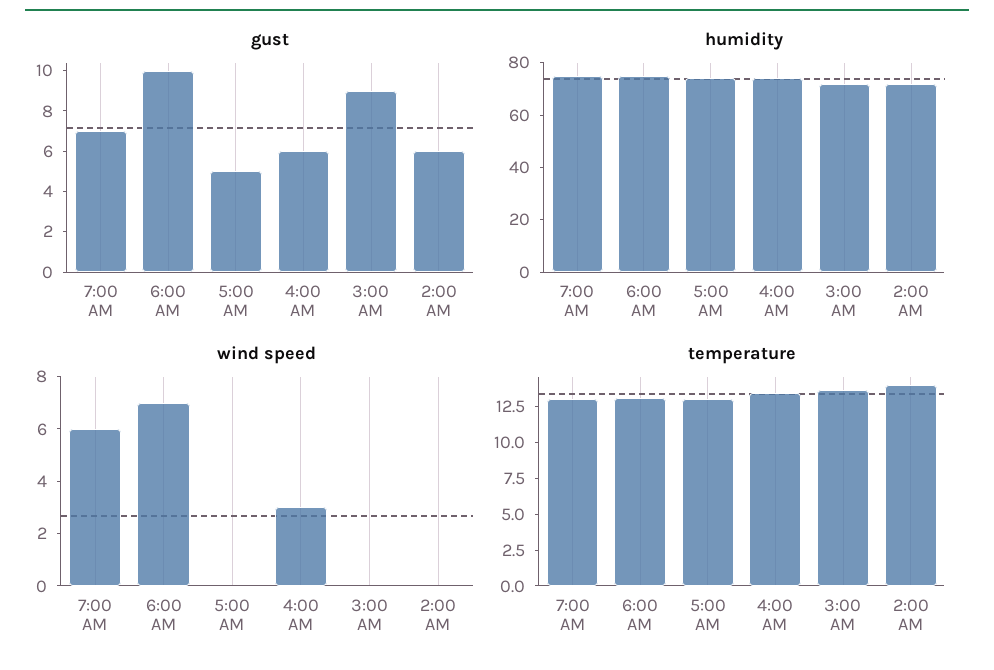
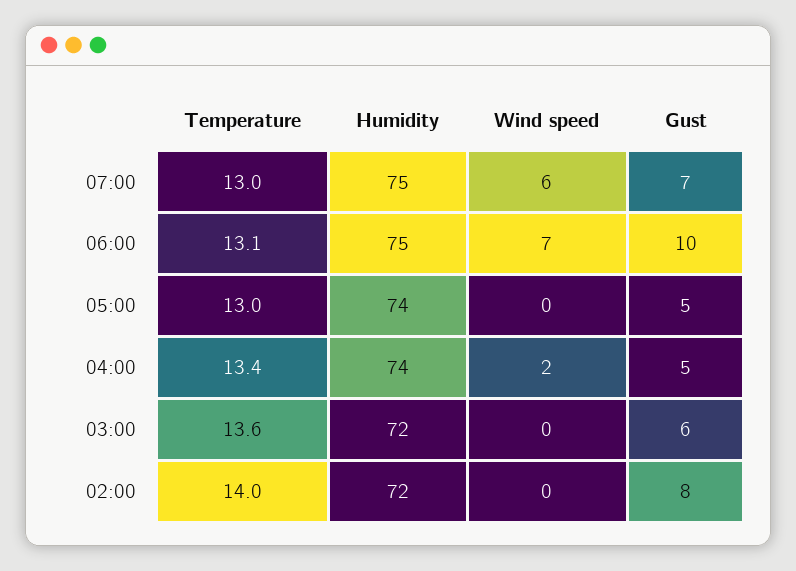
  {
    "gust": {
      "7:00 AM": 7,
      "6:00 AM": 10,
      "5:00 AM": 5,
-     "4:00 AM": 6,
+     "4:00 AM": 5,
-     "3:00 AM": 9,
+     "3:00 AM": 6,
-     "2:00 AM": 6
+     "2:00 AM": 8
    },
    "humidity": {
      "7:00 AM": 75,
      "6:00 AM": 75,
      "5:00 AM": 74,
      "4:00 AM": 74,
      "3:00 AM": 72,
      "2:00 AM": 72
    },
    "wind speed": {
      "7:00 AM": 6,
      "6:00 AM": 7,
      "5:00 AM": 0,
-     "4:00 AM": 3,
+     "4:00 AM": 2,
      "3:00 AM": 0,
      "2:00 AM": 0
    },
    "temperature": {
      "7:00 AM": 13,
      "6:00 AM": 13.1,
      "5:00 AM": 13,
      "4:00 AM": 13.4,
      "3:00 AM": 13.6,
      "2:00 AM": 14
    }
  }

